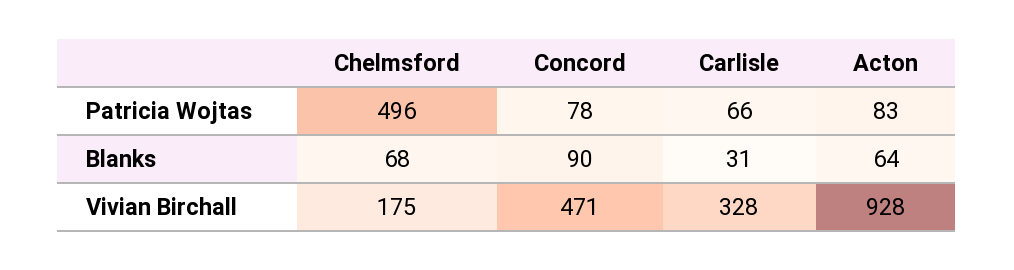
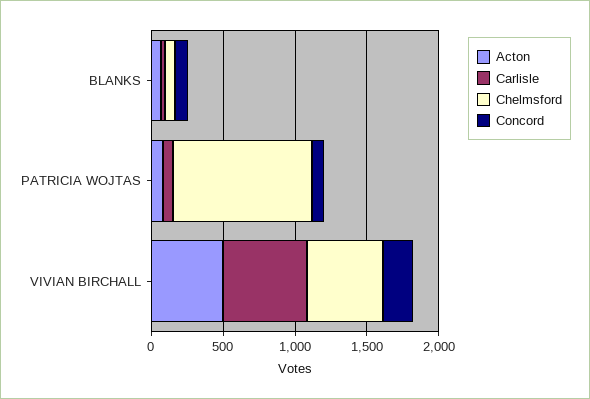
  {
    "Chelmsford": {
-     "Patricia Wojtas": 496,
+     "Patricia Wojtas": 1000,
      "Blanks": 68,
-     "Vivian Birchall": 175
+     "Vivian Birchall": 500
    },
    "Concord": {
      "Patricia Wojtas": 78,
      "Blanks": 90,
-     "Vivian Birchall": 471
+     "Vivian Birchall": 200
    },
    "Carlisle": {
      "Patricia Wojtas": 66,
      "Blanks": 31,
-     "Vivian Birchall": 328
+     "Vivian Birchall": 600
    },
    "Acton": {
      "Patricia Wojtas": 83,
      "Blanks": 64,
-     "Vivian Birchall": 928
+     "Vivian Birchall": 500
    }
  }

